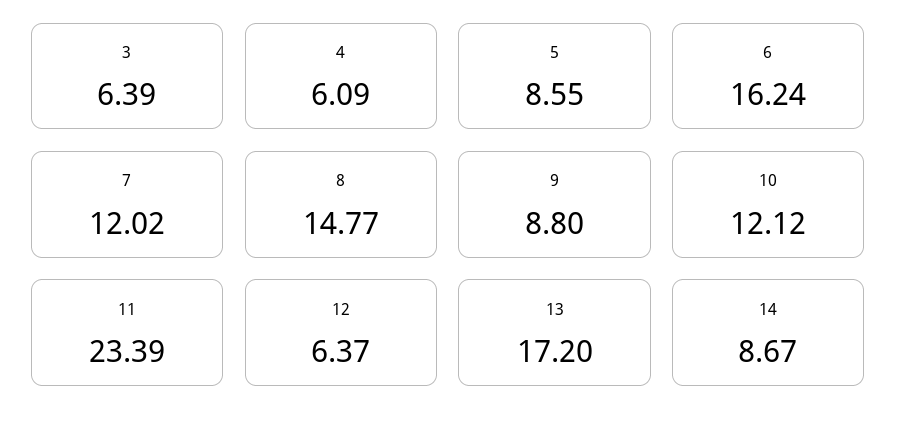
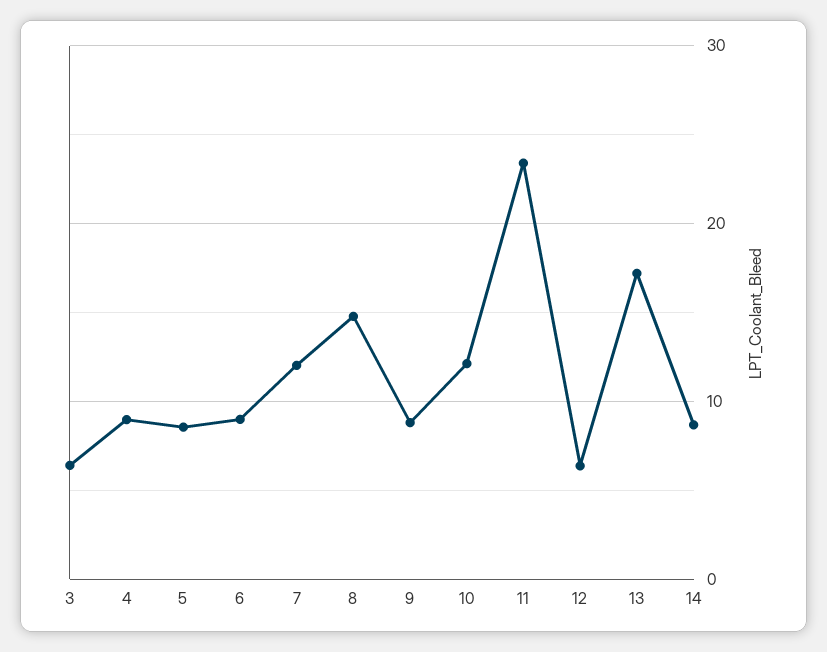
  {
    "3": 6.39,
-   "4": 6.09,
+   "4": 9,
    "5": 8.55,
-   "6": 16.24,
+   "6": 9,
    "7": 12.02,
    "8": 14.77,
    "9": 8.8,
    "10": 12.12,
    "11": 23.39,
    "12": 6.37,
    "13": 17.2,
    "14": 8.67
  }

